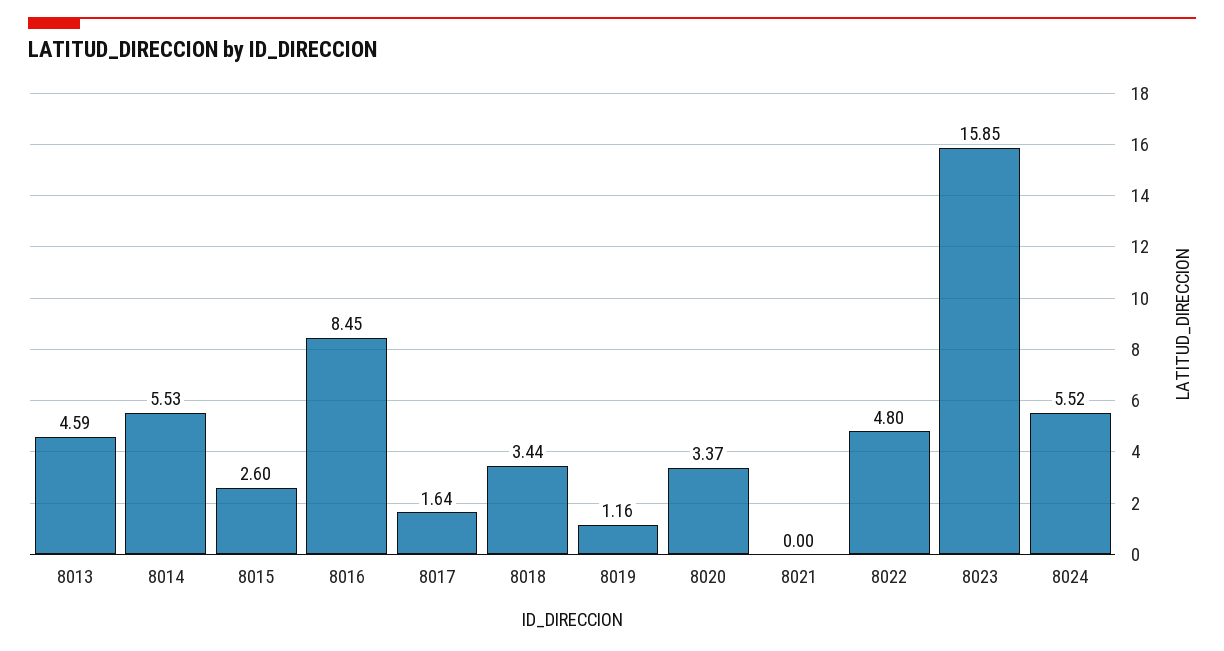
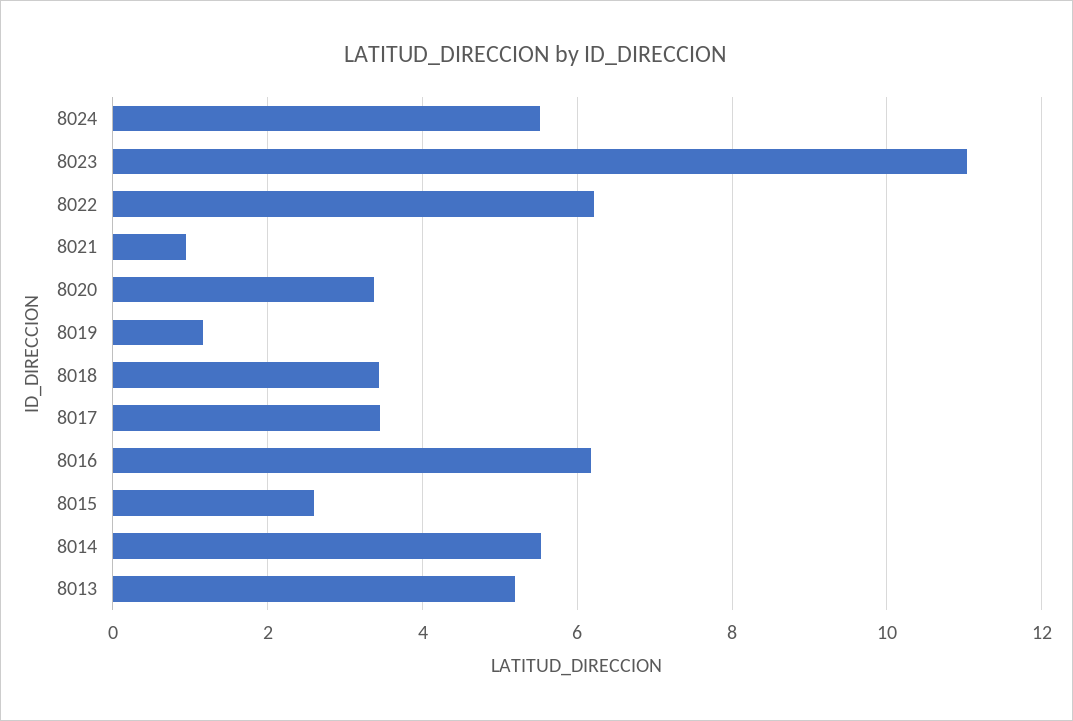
  {
-   "8013": 4.59,
+   "8013": 5.2,
    "8014": 5.53,
    "8015": 2.6,
-   "8016": 8.45,
+   "8016": 6.2,
-   "8017": 1.64,
+   "8017": 3.4,
    "8018": 3.44,
    "8019": 1.16,
    "8020": 3.37,
-   "8021": 0,
+   "8021": 1,
-   "8022": 4.8,
+   "8022": 6.2,
-   "8023": 15.85,
+   "8023": 11,
    "8024": 5.52
  }

